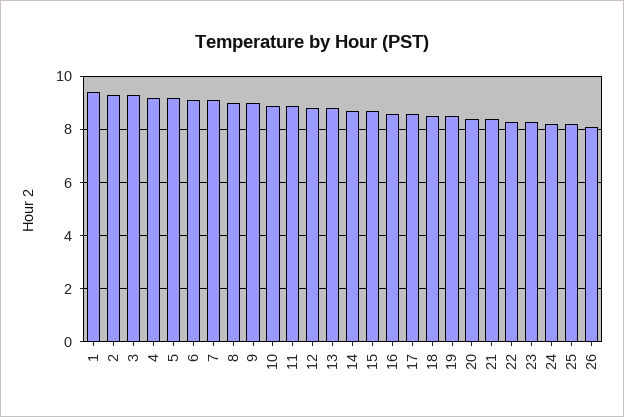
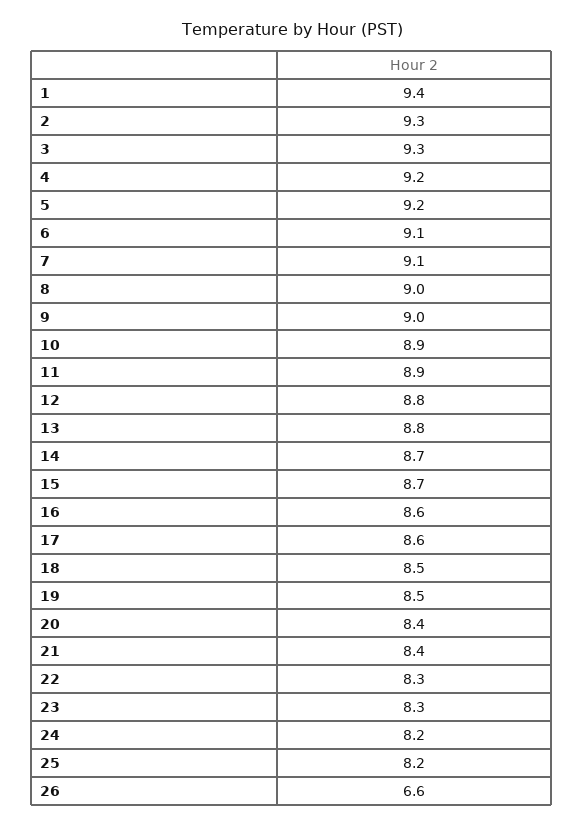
  {
    "1": 9.4,
    "2": 9.3,
    "3": 9.3,
    "4": 9.2,
    "5": 9.2,
    "6": 9.1,
    "7": 9.1,
    "8": 9,
    "9": 9,
    "10": 8.9,
    "11": 8.9,
    "12": 8.8,
    "13": 8.8,
    "14": 8.7,
    "15": 8.7,
    "16": 8.6,
    "17": 8.6,
    "18": 8.5,
    "19": 8.5,
    "20": 8.4,
    "21": 8.4,
    "22": 8.3,
    "23": 8.3,
    "24": 8.2,
    "25": 8.2,
-   "26": 8
+   "26": 6.6
  }

